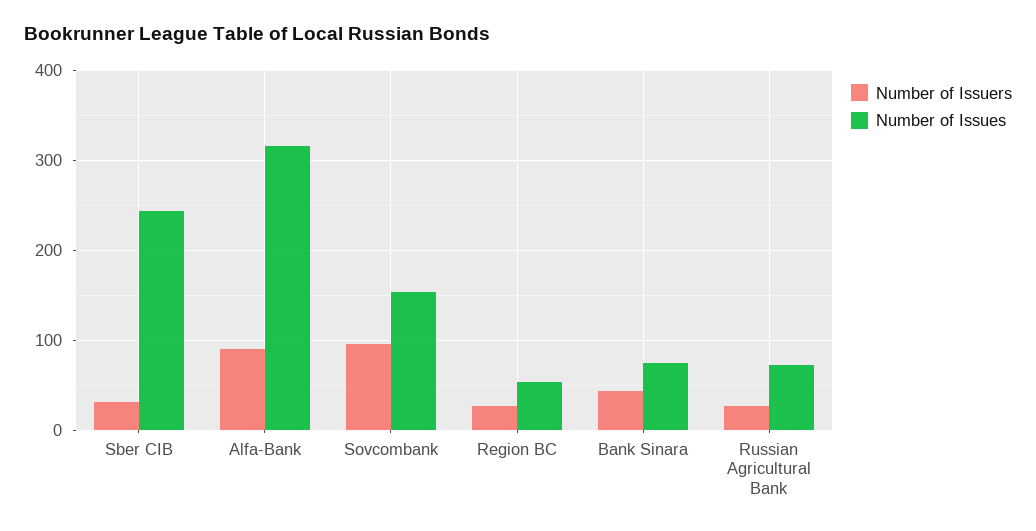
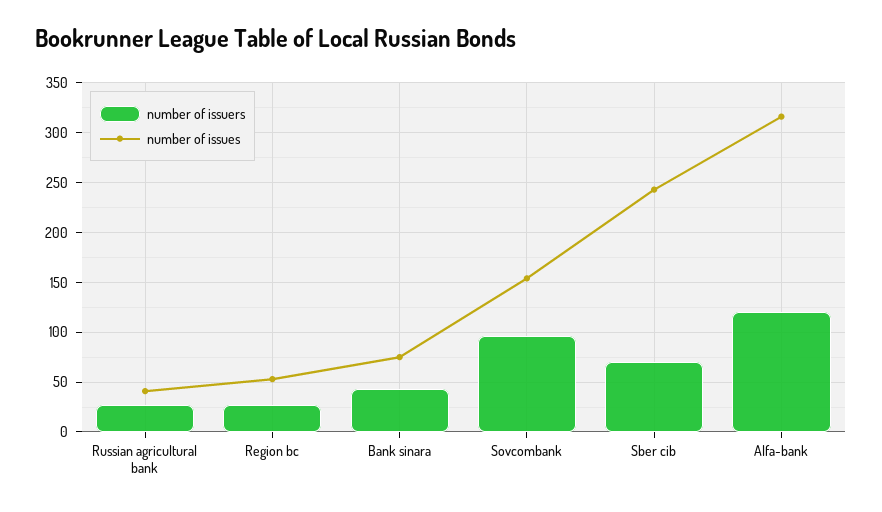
  {
    "Number of Issuers": {
-     "Sber CIB": 30,
+     "Sber CIB": 70,
-     "Alfa-Bank": 90,
+     "Alfa-Bank": 120,
      "Sovcombank": 100,
      "Region BC": 30,
      "Bank Sinara": 40,
      "Russian Agricultural Bank": 30
    },
    "Number of Issues": {
      "Sber CIB": 240,
      "Alfa-Bank": 320,
      "Sovcombank": 150,
      "Region BC": 50,
      "Bank Sinara": 80,
-     "Russian Agricultural Bank": 70
+     "Russian Agricultural Bank": 40
    }
  }

